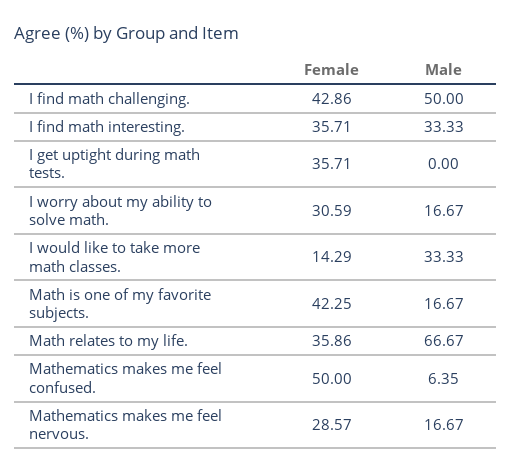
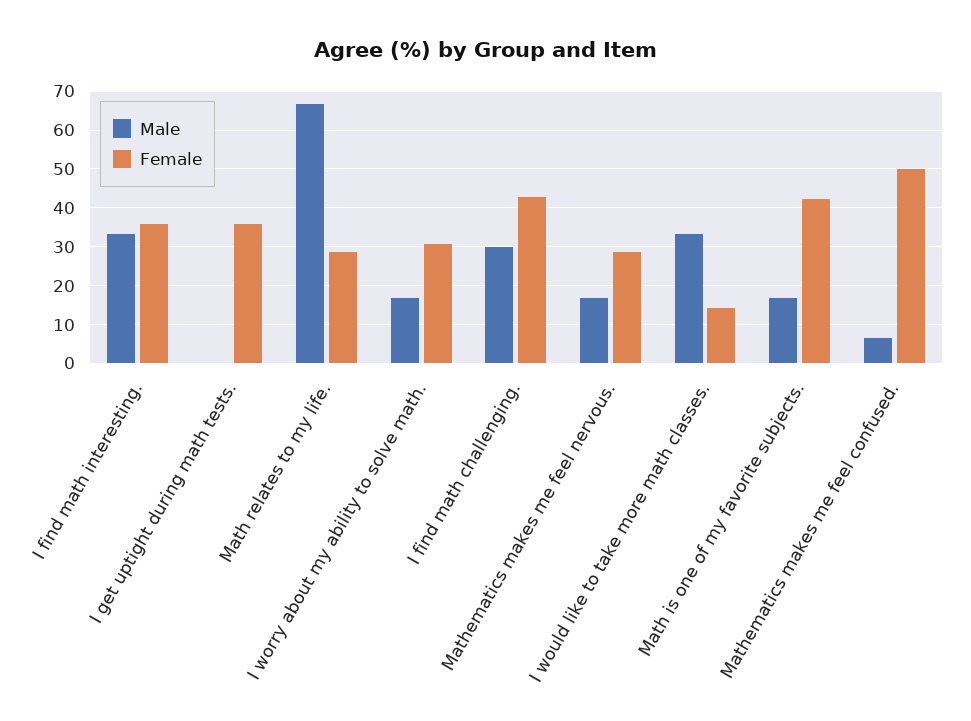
  {
    "Female": {
      "I find math challenging.": 42.86,
      "I find math interesting.": 35.71,
      "I get uptight during math tests.": 35.71,
      "I worry about my ability to solve math.": 30.59,
      "I would like to take more math classes.": 14.29,
      "Math is one of my favorite subjects.": 42.25,
-     "Math relates to my life.": 35.86,
+     "Math relates to my life.": 28,
      "Mathematics makes me feel confused.": 50,
      "Mathematics makes me feel nervous.": 28.57
    },
    "Male": {
-     "I find math challenging.": 50,
+     "I find math challenging.": 30,
      "I find math interesting.": 33.33,
      "I get uptight during math tests.": 0,
      "I worry about my ability to solve math.": 16.67,
      "I would like to take more math classes.": 33.33,
      "Math is one of my favorite subjects.": 16.67,
      "Math relates to my life.": 66.67,
      "Mathematics makes me feel confused.": 6.35,
      "Mathematics makes me feel nervous.": 16.67
    }
  }

